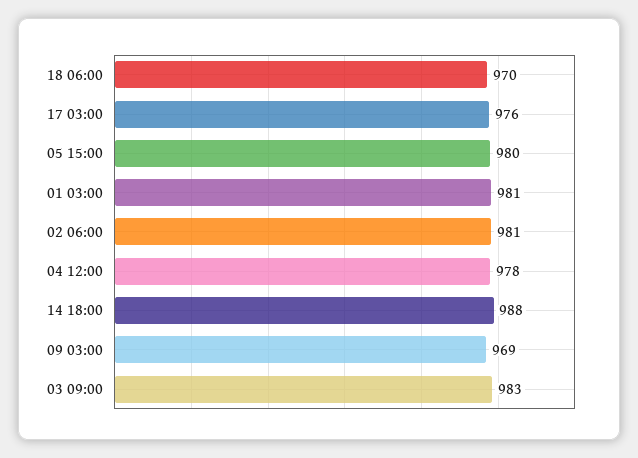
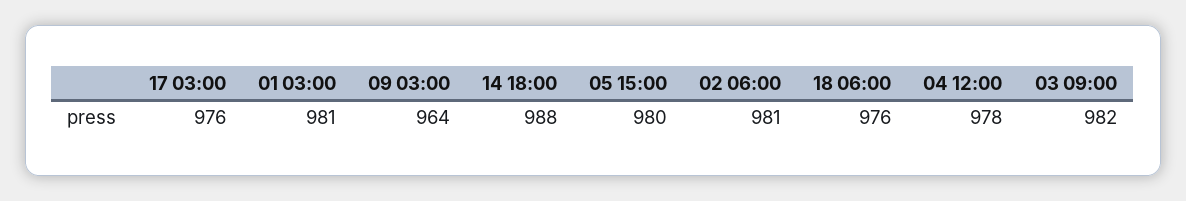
  {
-   "18 06:00": 970,
+   "18 06:00": 976,
    "17 03:00": 976,
    "05 15:00": 980,
    "01 03:00": 981,
    "02 06:00": 981,
    "04 12:00": 978,
    "14 18:00": 988,
-   "09 03:00": 969,
+   "09 03:00": 964,
-   "03 09:00": 983
+   "03 09:00": 982
  }

